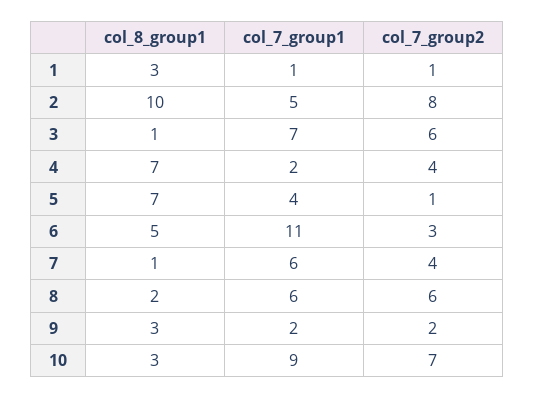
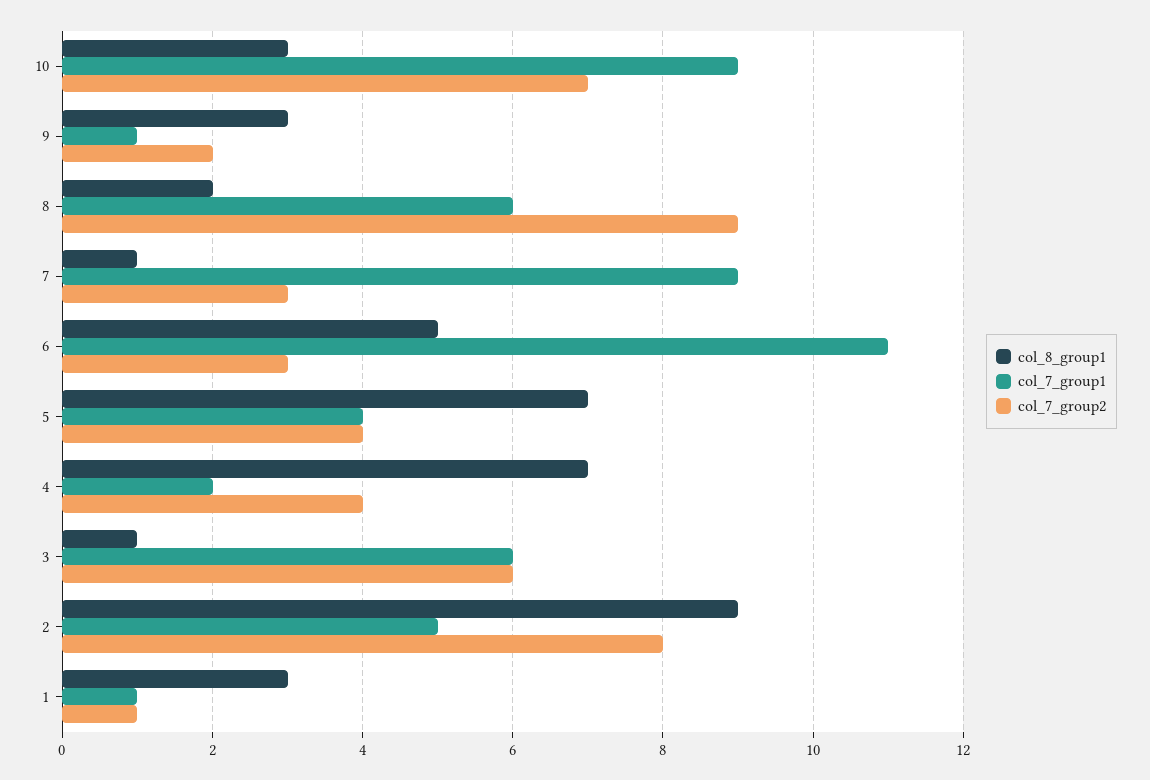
  {
    "col_8_group1": {
      "1": 3,
-     "2": 10,
+     "2": 9,
      "3": 1,
      "4": 7,
      "5": 7,
      "6": 5,
      "7": 1,
      "8": 2,
      "9": 3,
      "10": 3
    },
    "col_7_group1": {
      "1": 1,
      "2": 5,
-     "3": 7,
+     "3": 6,
      "4": 2,
      "5": 4,
      "6": 11,
-     "7": 6,
+     "7": 9,
      "8": 6,
-     "9": 2,
+     "9": 1,
      "10": 9
    },
    "col_7_group2": {
      "1": 1,
      "2": 8,
      "3": 6,
      "4": 4,
-     "5": 1,
+     "5": 4,
      "6": 3,
-     "7": 4,
+     "7": 3,
-     "8": 6,
+     "8": 9,
      "9": 2,
      "10": 7
    }
  }

